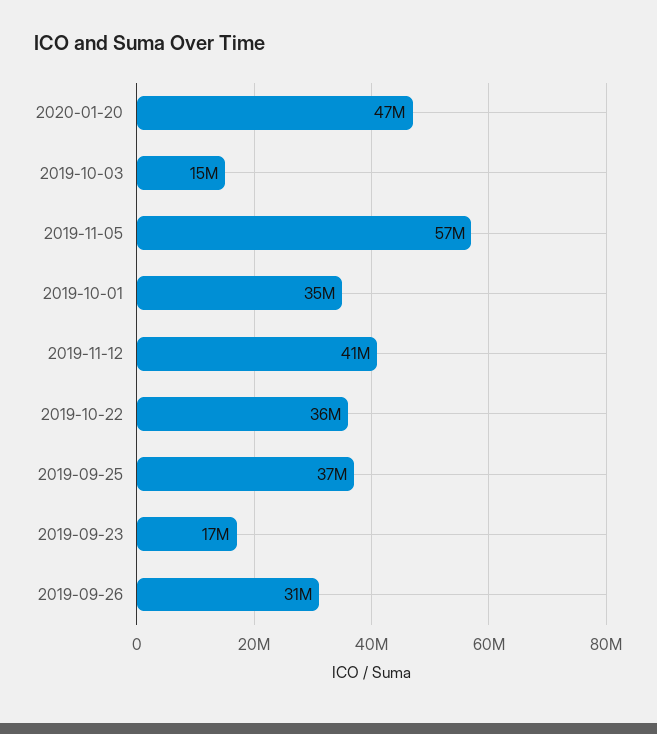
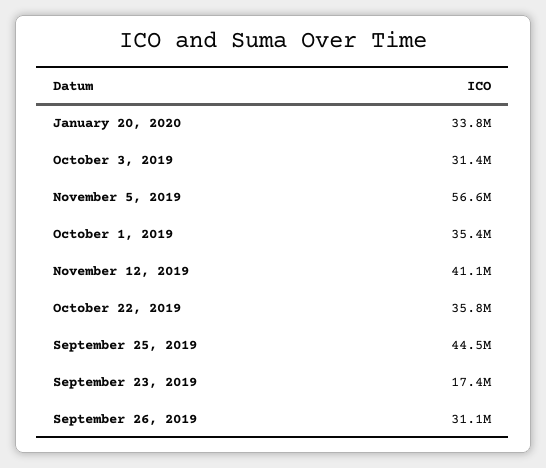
  {
-   "2020-01-20": 47000000,
+   "2020-01-20": 33800000,
-   "2019-10-03": 15000000,
+   "2019-10-03": 31400000,
    "2019-11-05": 56600000,
    "2019-10-01": 35400000,
    "2019-11-12": 41100000,
    "2019-10-22": 35800000,
-   "2019-09-25": 37000000,
+   "2019-09-25": 44500000,
    "2019-09-23": 17400000,
    "2019-09-26": 31100000
  }

